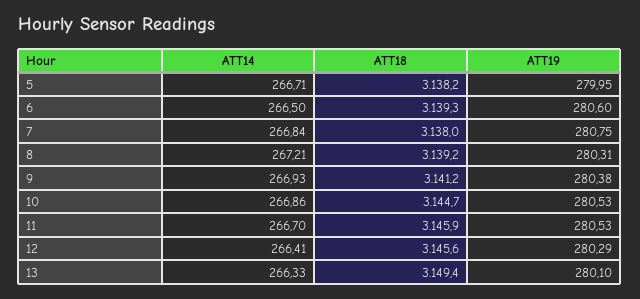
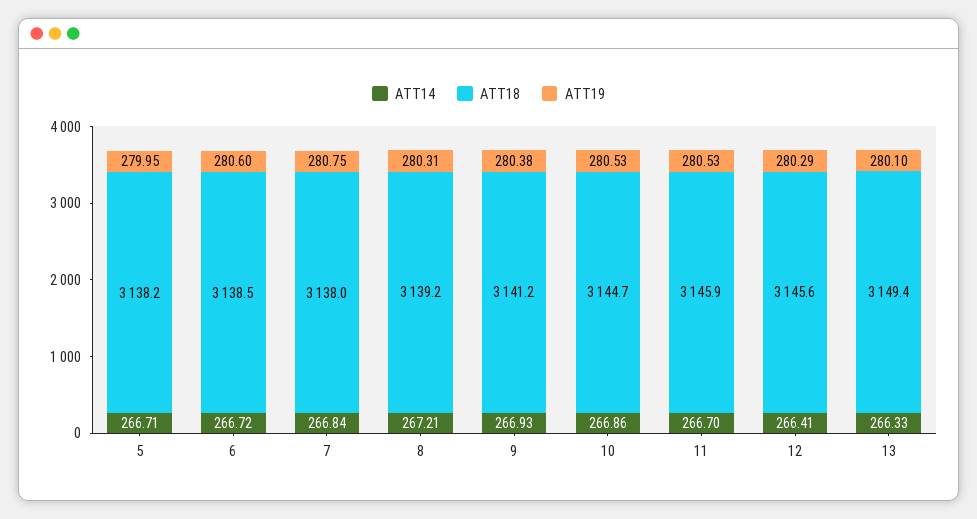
  {
    "ATT14": {
      "5": 266.71,
-     "6": 266.5,
+     "6": 266.72,
      "7": 266.84,
      "8": 267.21,
      "9": 266.93,
      "10": 266.86,
      "11": 266.7,
      "12": 266.41,
      "13": 266.33
    },
    "ATT18": {
      "5": 3138.2,
-     "6": 3139.3,
+     "6": 3138.5,
      "7": 3138,
      "8": 3139.2,
      "9": 3141.2,
      "10": 3144.7,
      "11": 3145.9,
      "12": 3145.6,
      "13": 3149.4
    },
    "ATT19": {
      "5": 279.95,
      "6": 280.6,
      "7": 280.75,
      "8": 280.31,
      "9": 280.38,
      "10": 280.53,
      "11": 280.53,
      "12": 280.29,
      "13": 280.1
    }
  }

